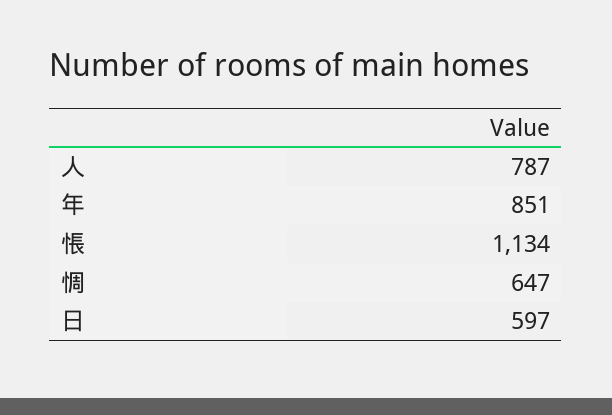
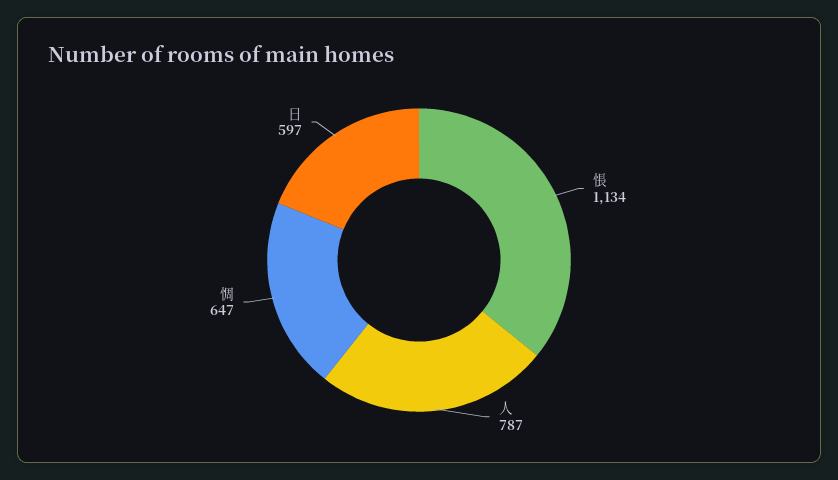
  {
    "人": 787,
-   "年": 851,
    "悵": 1134,
    "惆": 647,
    "日": 597
  }

